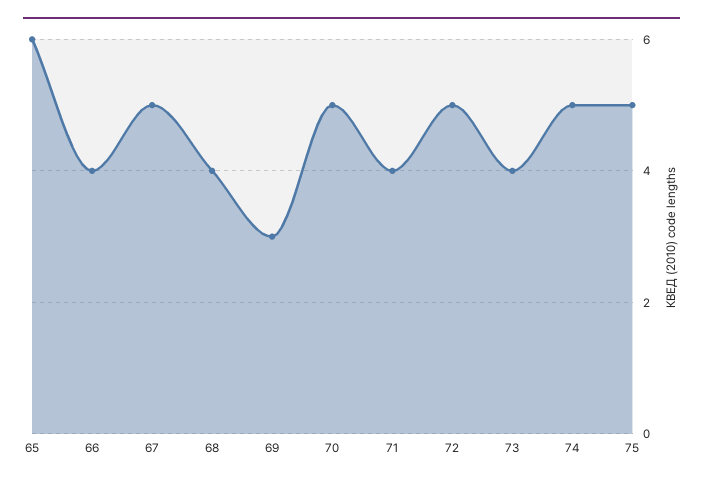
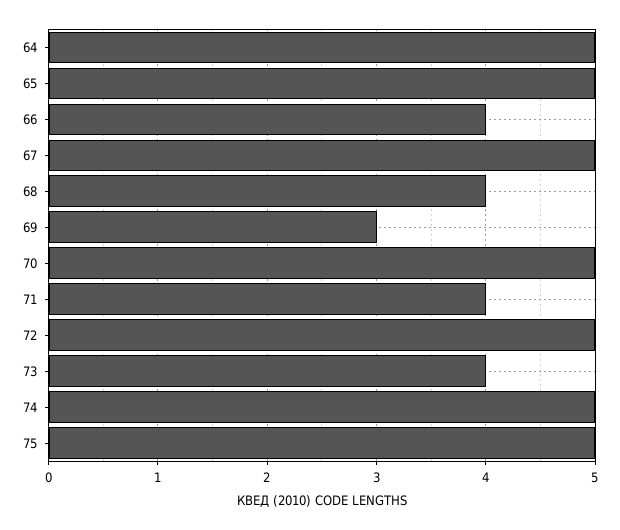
  {
-   "65": 6,
+   "65": 5,
    "66": 4,
    "67": 5,
    "68": 4,
    "69": 3,
    "70": 5,
    "71": 4,
    "72": 5,
    "73": 4,
    "74": 5,
-   "75": 5
+   "75": 5,
+   "64": 5
  }

